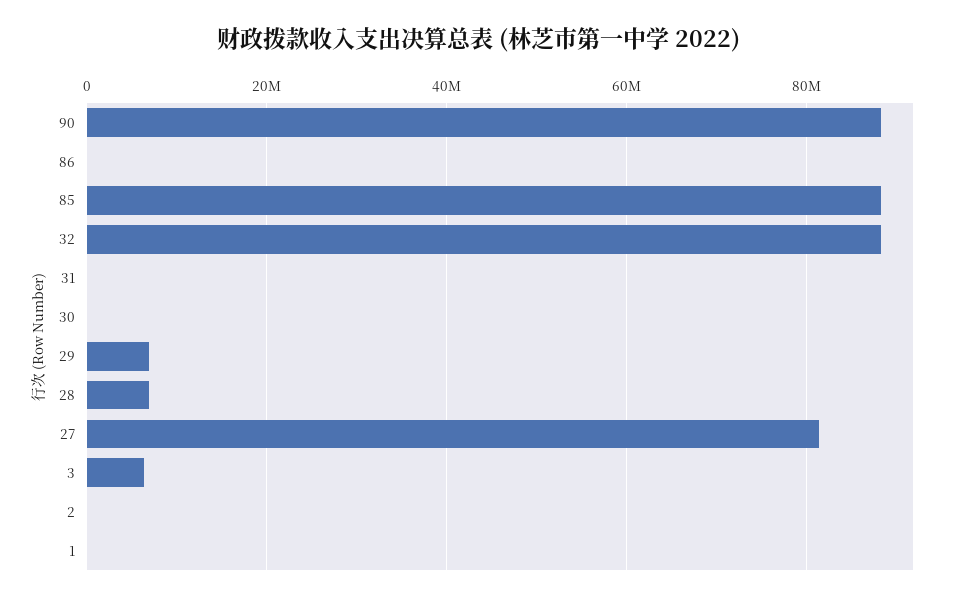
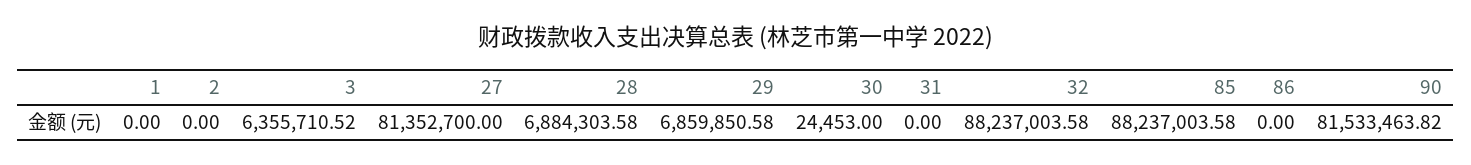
  {
-   "90": 88000000,
+   "90": 81533463.82,
    "86": 0,
    "85": 88237003.58,
    "32": 88237003.58,
    "31": 0,
    "30": 24453,
    "29": 6859850.58,
    "28": 6884303.58,
    "27": 81352700,
    "3": 6355710.52,
    "2": 0,
    "1": 0
  }

